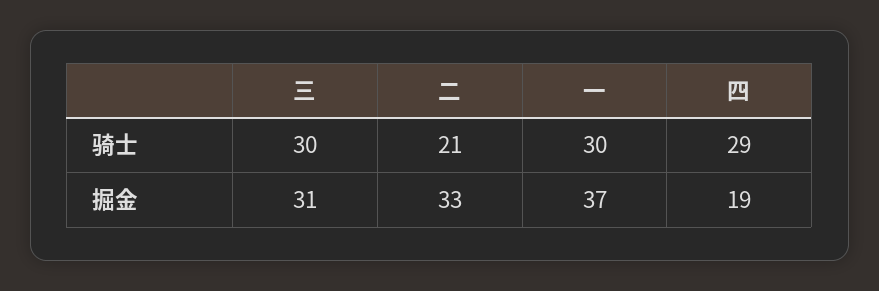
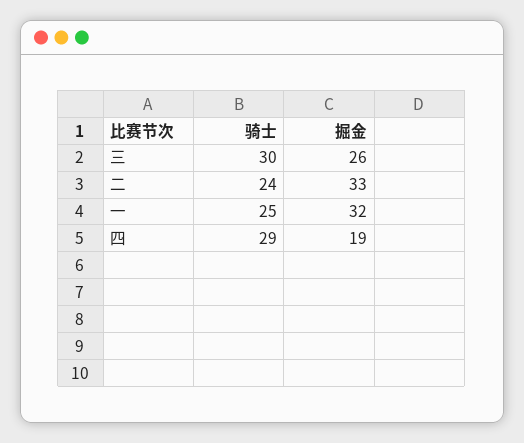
  {
    "三": {
      "骑士": 30,
-     "掘金": 31
+     "掘金": 26
    },
    "二": {
-     "骑士": 21,
+     "骑士": 24,
      "掘金": 33
    },
    "一": {
-     "骑士": 30,
+     "骑士": 25,
-     "掘金": 37
+     "掘金": 32
    },
    "四": {
      "骑士": 29,
      "掘金": 19
    }
  }

